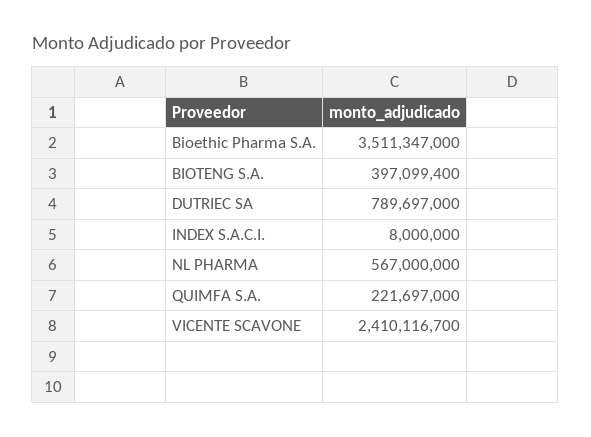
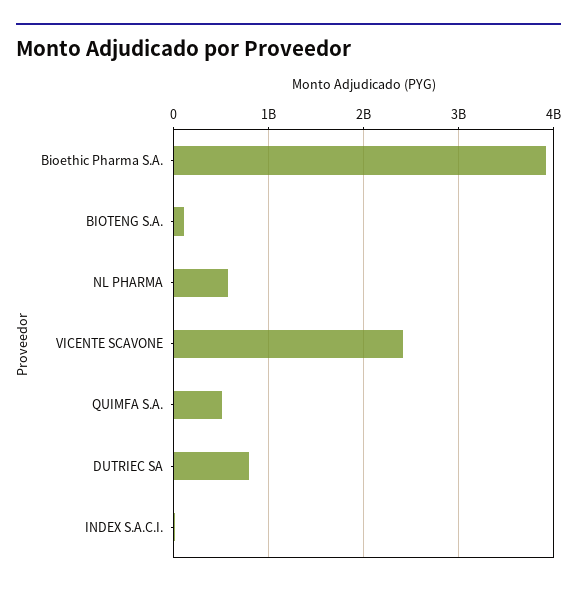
  {
-   "Bioethic Pharma S.A.": 3511347000,
+   "Bioethic Pharma S.A.": 3900000000,
-   "BIOTENG S.A.": 397099400,
+   "BIOTENG S.A.": 100000000,
    "DUTRIEC SA": 789697000,
    "INDEX S.A.C.I.": 8000000,
    "NL PHARMA": 567000000,
-   "QUIMFA S.A.": 221697000,
+   "QUIMFA S.A.": 500000000,
    "VICENTE SCAVONE": 2410116700
  }

